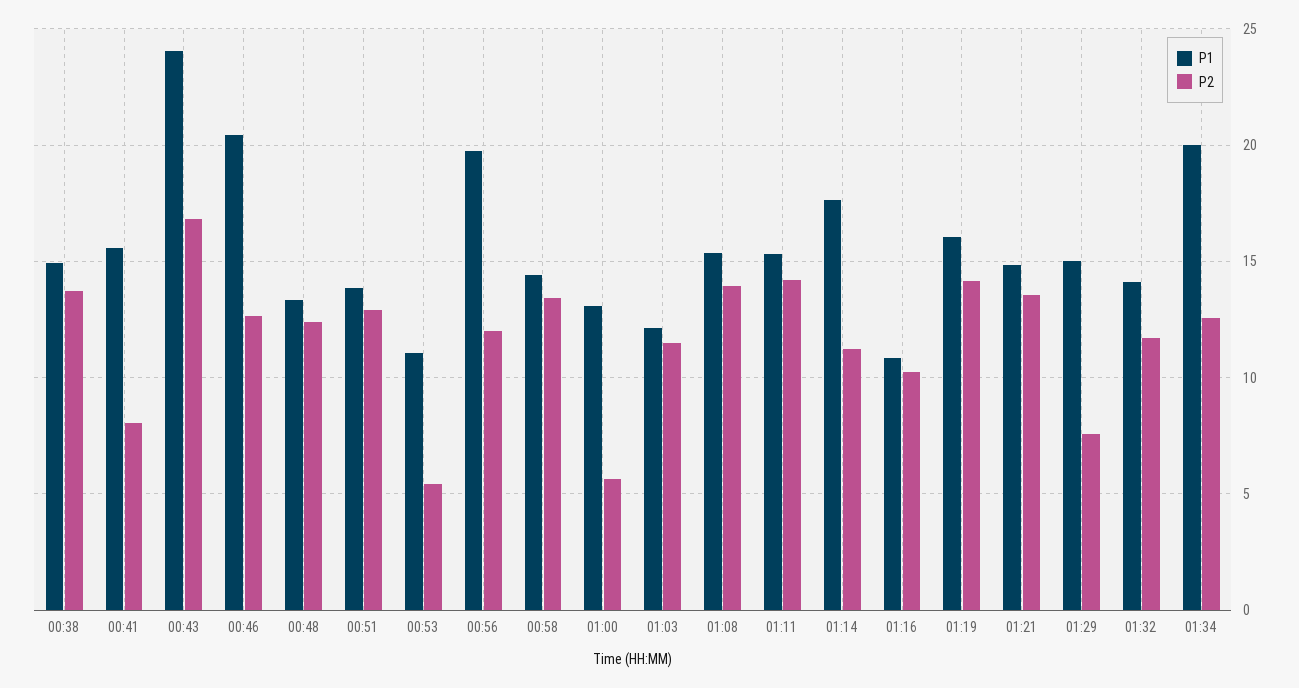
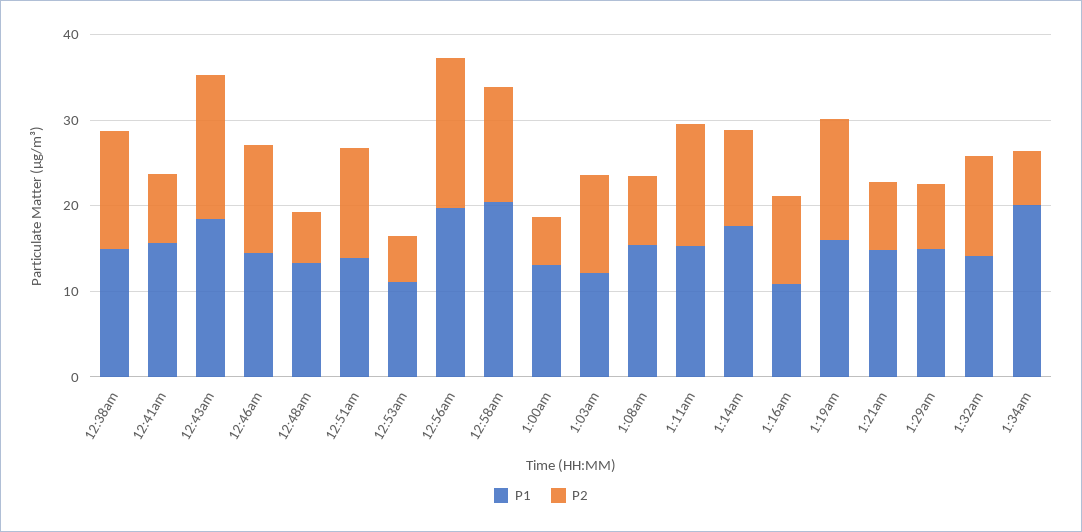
  {
    "P1": {
      "00:38": 15,
      "00:41": 15.5,
-     "00:43": 24,
+     "00:43": 18,
-     "00:46": 20.5,
+     "00:46": 14,
      "00:48": 13.5,
      "00:51": 14,
      "00:53": 11,
      "00:56": 19.5,
-     "00:58": 14.5,
+     "00:58": 20,
      "01:00": 13,
      "01:03": 12,
      "01:08": 15.5,
      "01:11": 15.5,
      "01:14": 17.5,
      "01:16": 11,
      "01:19": 16,
      "01:21": 15,
      "01:29": 15,
      "01:32": 14,
      "01:34": 20
    },
    "P2": {
      "00:38": 14,
      "00:41": 8,
      "00:43": 17,
      "00:46": 12.5,
-     "00:48": 12.5,
+     "00:48": 6,
      "00:51": 13,
      "00:53": 5.5,
-     "00:56": 12,
+     "00:56": 18,
      "00:58": 13.5,
      "01:00": 5.5,
      "01:03": 11.5,
-     "01:08": 14,
+     "01:08": 8,
      "01:11": 14,
      "01:14": 11,
      "01:16": 10.5,
      "01:19": 14,
-     "01:21": 13.5,
+     "01:21": 8,
      "01:29": 7.5,
      "01:32": 11.5,
-     "01:34": 12.5
+     "01:34": 6
    }
  }

